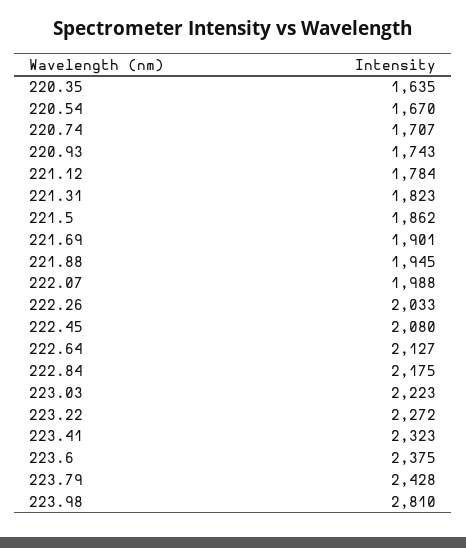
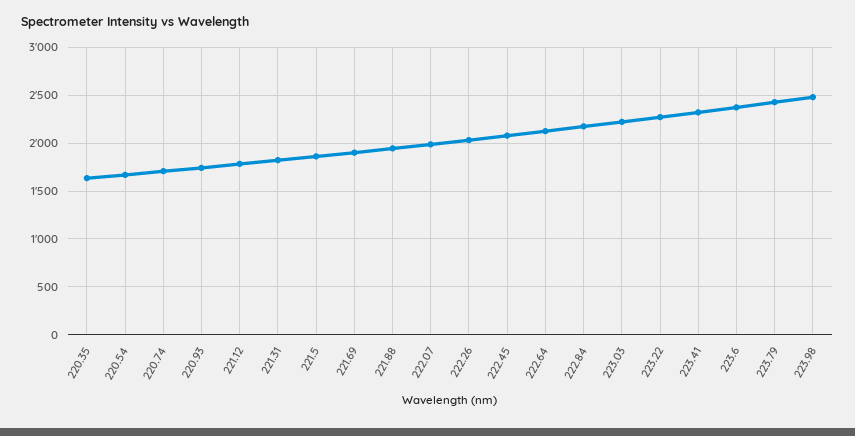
  {
    "220.35": 1635,
    "220.54": 1670,
    "220.74": 1707,
    "220.93": 1743,
    "221.12": 1784,
    "221.31": 1823,
    "221.5": 1862,
    "221.69": 1901,
    "221.88": 1945,
    "222.07": 1988,
    "222.26": 2033,
    "222.45": 2080,
    "222.64": 2127,
    "222.84": 2175,
    "223.03": 2223,
    "223.22": 2272,
    "223.41": 2323,
    "223.6": 2375,
    "223.79": 2428,
-   "223.98": 2810
+   "223.98": 2500
  }

